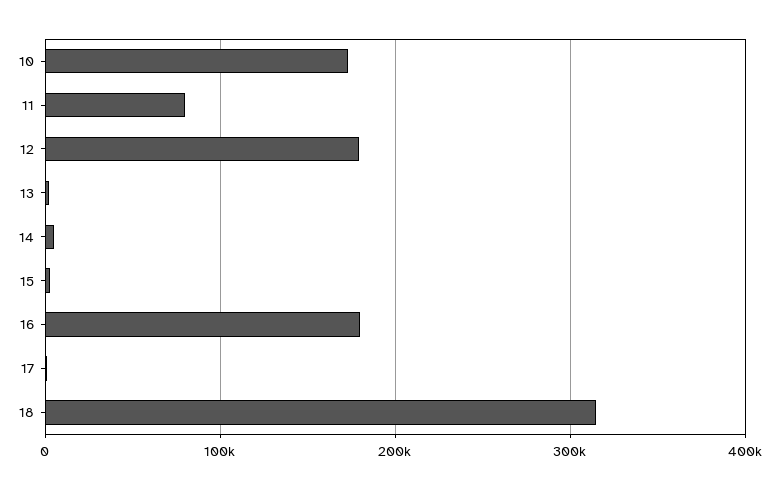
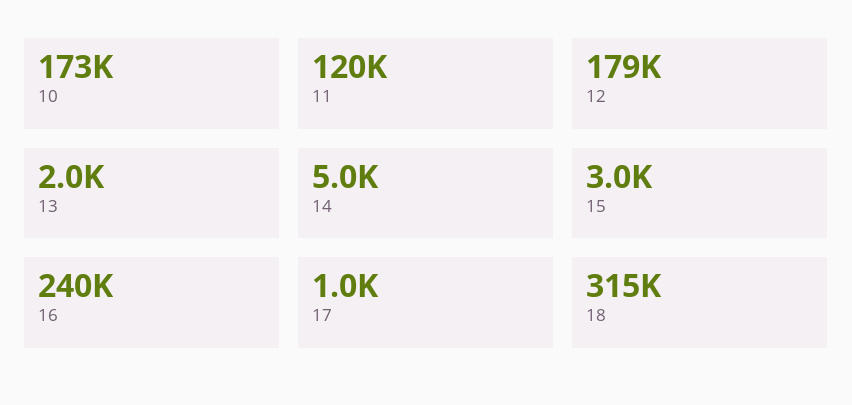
  {
    "10": 173000,
-   "11": 80000,
+   "11": 120000,
    "12": 179000,
    "13": 2000,
    "14": 5000,
    "15": 3000,
-   "16": 180000,
+   "16": 240000,
    "17": 1000,
    "18": 315000
  }

